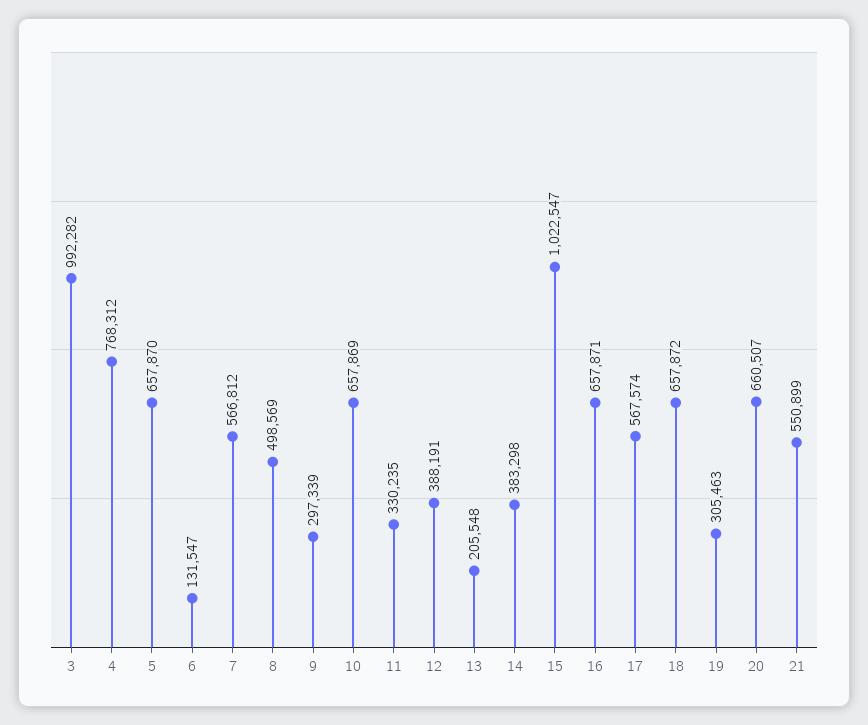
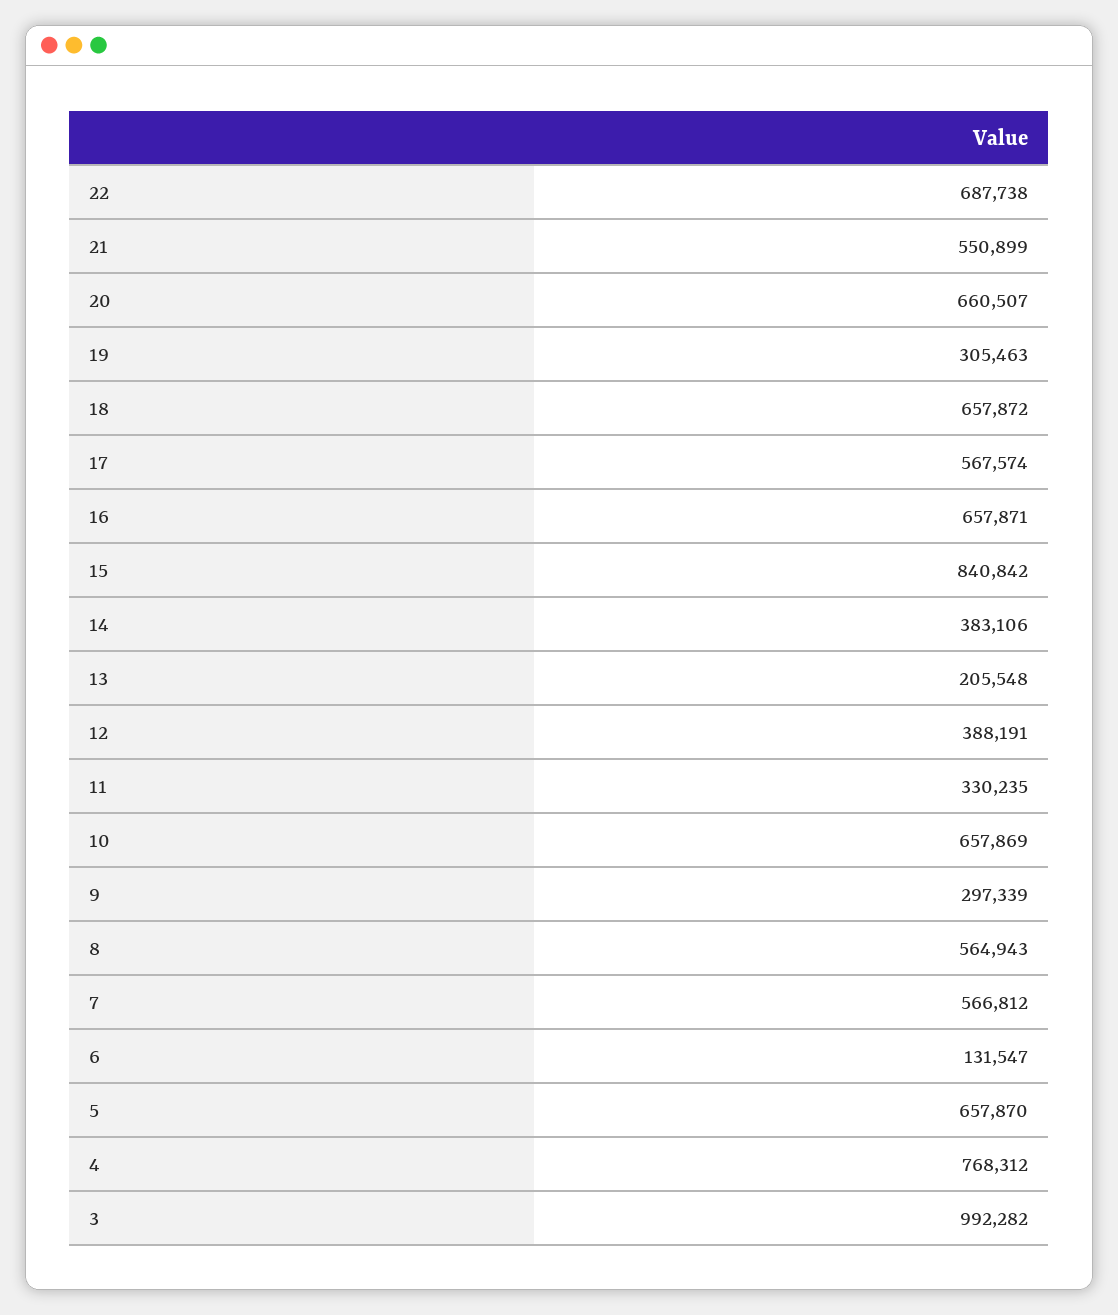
  {
    "3": 992282,
    "4": 768312,
    "5": 657870,
    "6": 131547,
    "7": 566812,
-   "8": 498569,
+   "8": 564943,
    "9": 297339,
    "10": 657869,
    "11": 330235,
    "12": 388191,
    "13": 205548,
-   "14": 383298,
+   "14": 383106,
-   "15": 1022547,
+   "15": 840842,
    "16": 657871,
    "17": 567574,
    "18": 657872,
    "19": 305463,
    "20": 660507,
-   "21": 550899
+   "21": 550899,
+   "22": 687738
  }

